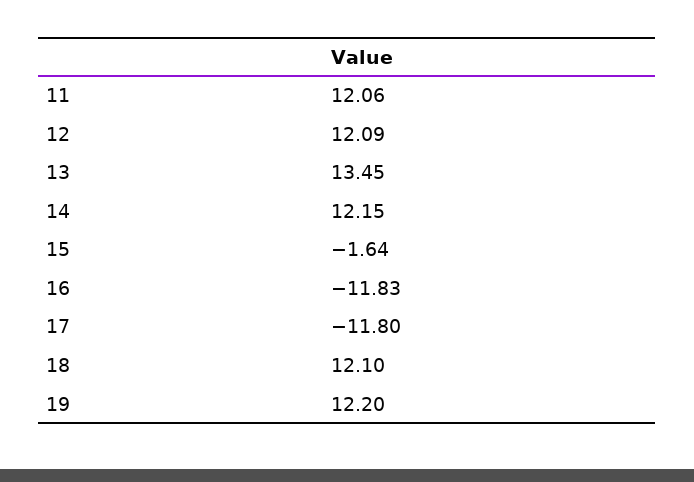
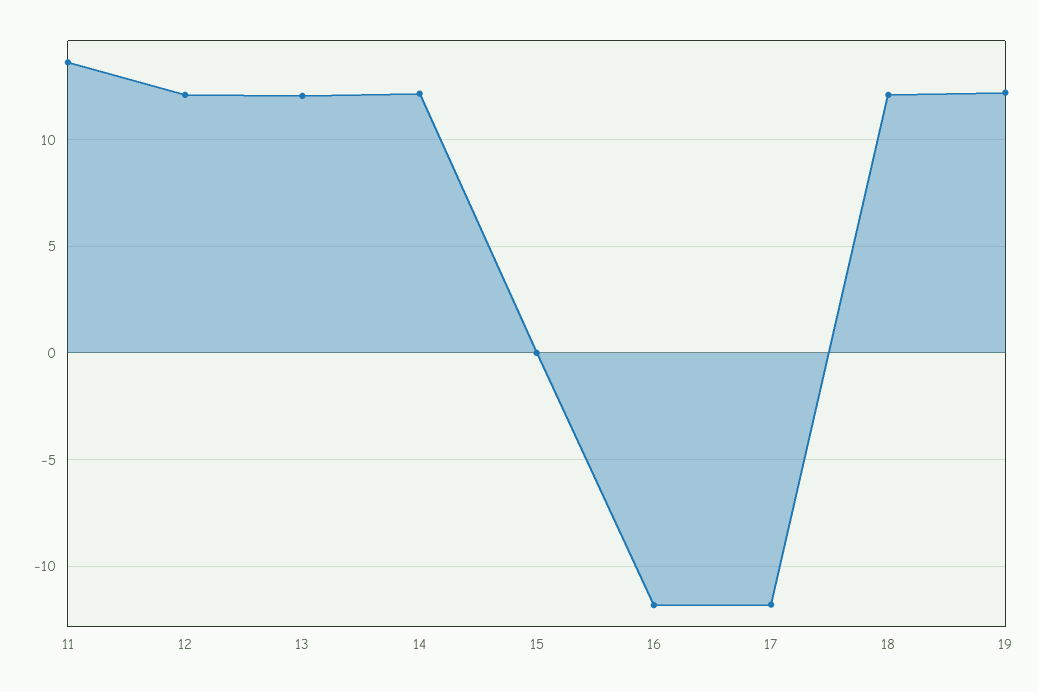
  {
-   "11": 12.06,
+   "11": 13.5,
    "12": 12.09,
-   "13": 13.45,
+   "13": 12,
    "14": 12.15,
-   "15": -1.64,
+   "15": 0,
    "16": -11.83,
    "17": -11.8,
    "18": 12.1,
    "19": 12.2
  }

